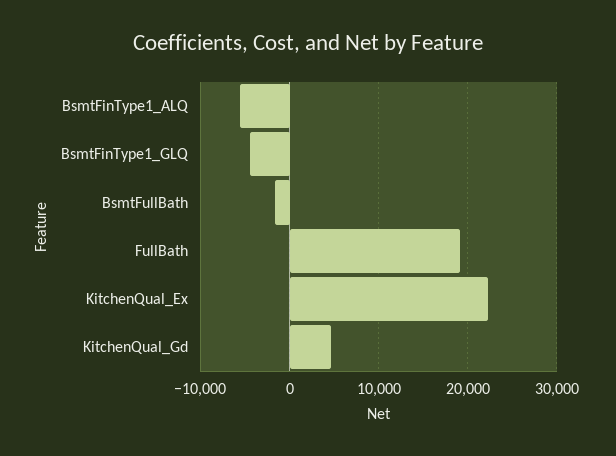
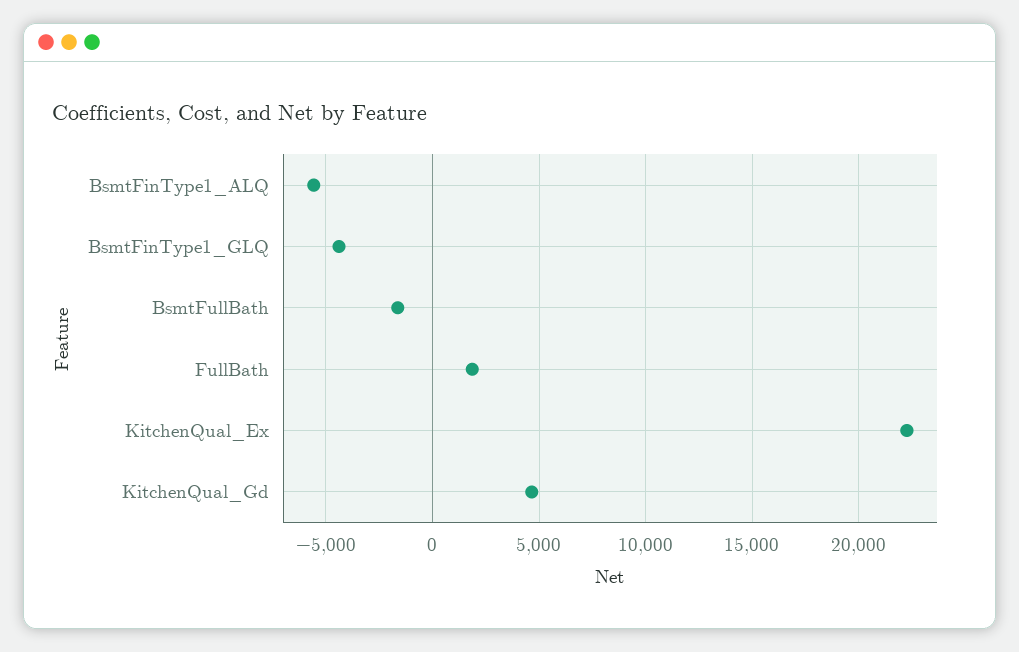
  {
    "BsmtFinType1_ALQ": -5500,
    "BsmtFinType1_GLQ": -4500,
    "BsmtFullBath": -1500,
-   "FullBath": 19000,
+   "FullBath": 2000,
    "KitchenQual_Ex": 22500,
    "KitchenQual_Gd": 4500
  }

